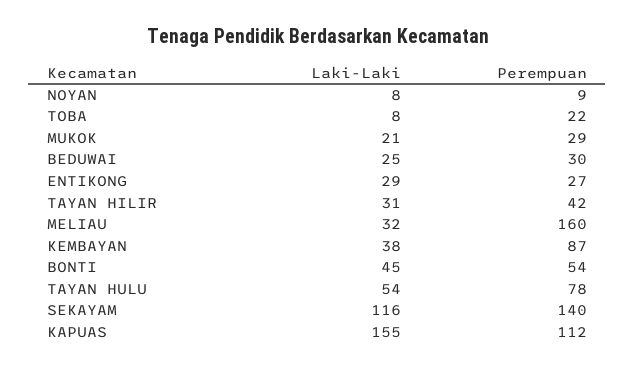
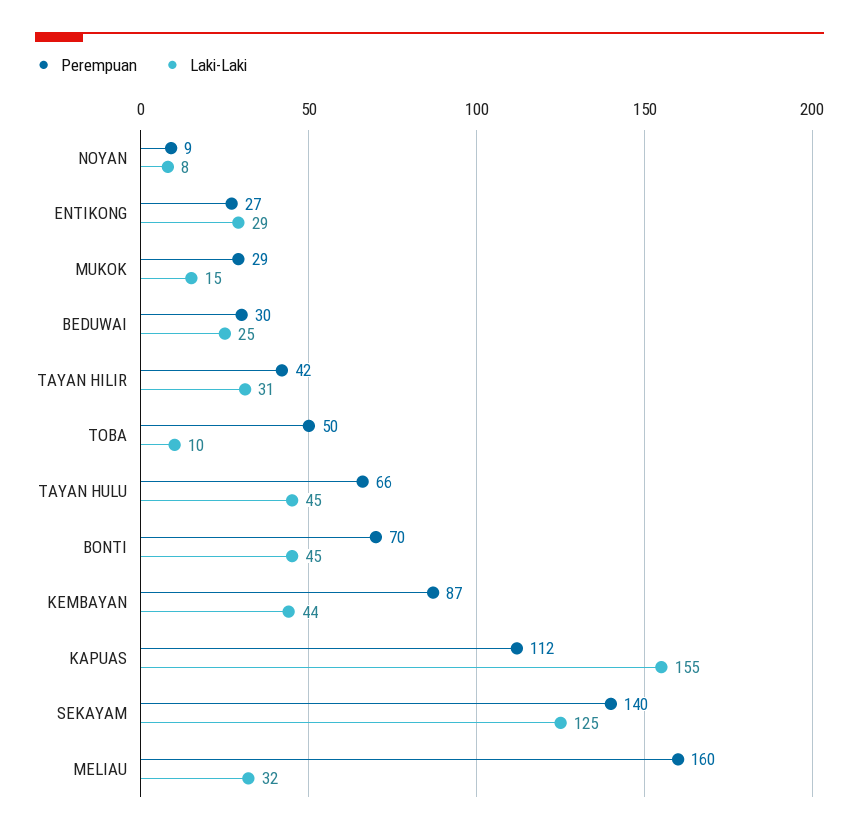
  {
    "Laki-Laki": {
      "NOYAN": 8,
-     "TOBA": 8,
+     "TOBA": 10,
-     "MUKOK": 21,
+     "MUKOK": 15,
      "BEDUWAI": 25,
      "ENTIKONG": 29,
      "TAYAN HILIR": 31,
      "MELIAU": 32,
-     "KEMBAYAN": 38,
+     "KEMBAYAN": 44,
      "BONTI": 45,
-     "TAYAN HULU": 54,
+     "TAYAN HULU": 45,
-     "SEKAYAM": 116,
+     "SEKAYAM": 125,
      "KAPUAS": 155
    },
    "Perempuan": {
      "NOYAN": 9,
-     "TOBA": 22,
+     "TOBA": 50,
      "MUKOK": 29,
      "BEDUWAI": 30,
      "ENTIKONG": 27,
      "TAYAN HILIR": 42,
      "MELIAU": 160,
      "KEMBAYAN": 87,
-     "BONTI": 54,
+     "BONTI": 70,
-     "TAYAN HULU": 78,
+     "TAYAN HULU": 66,
      "SEKAYAM": 140,
      "KAPUAS": 112
    }
  }

